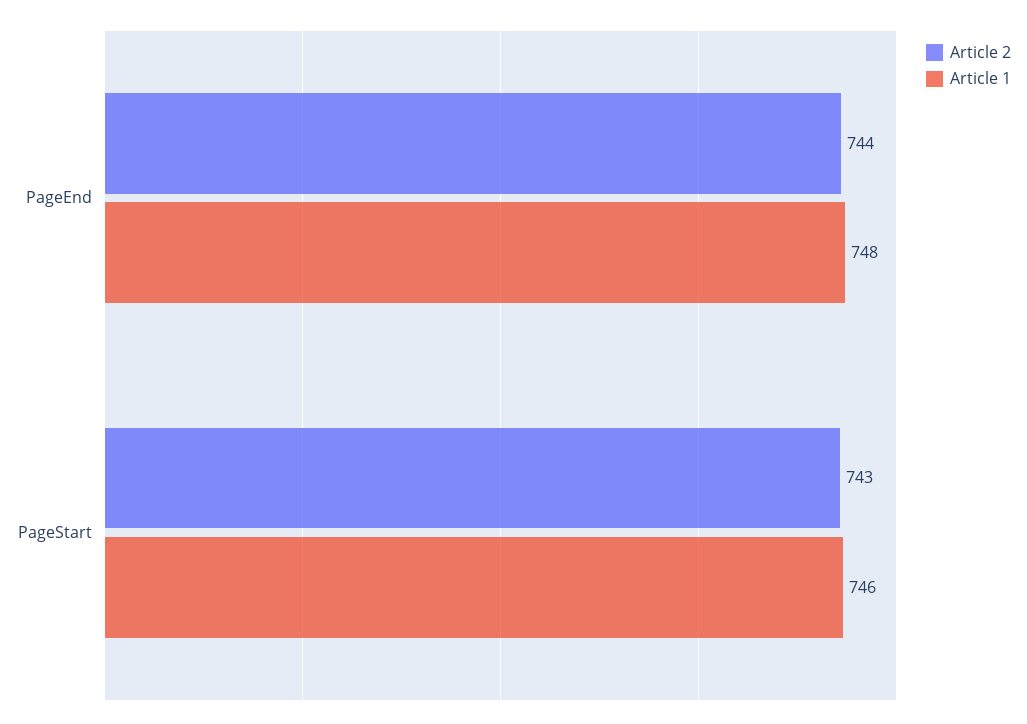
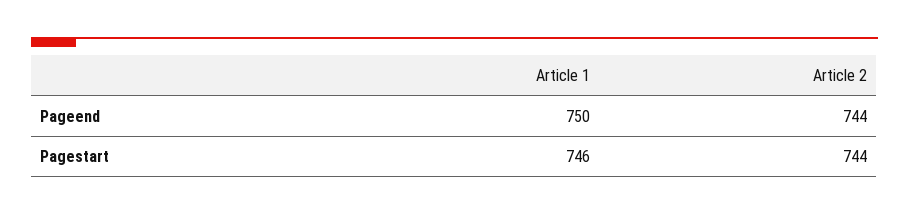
  {
    "Article 2": {
      "PageEnd": 744,
-     "PageStart": 743
+     "PageStart": 744
    },
    "Article 1": {
-     "PageEnd": 748,
+     "PageEnd": 750,
      "PageStart": 746
    }
  }

